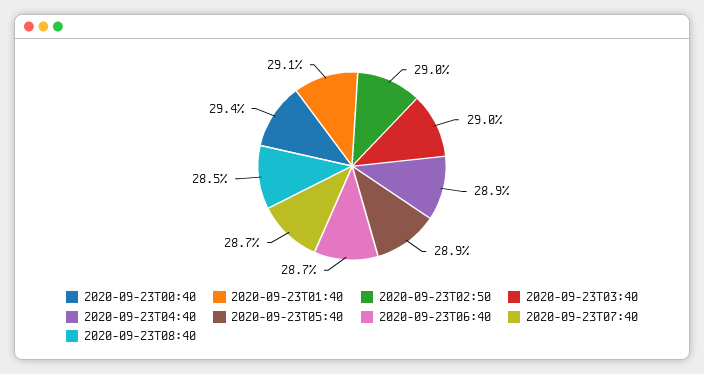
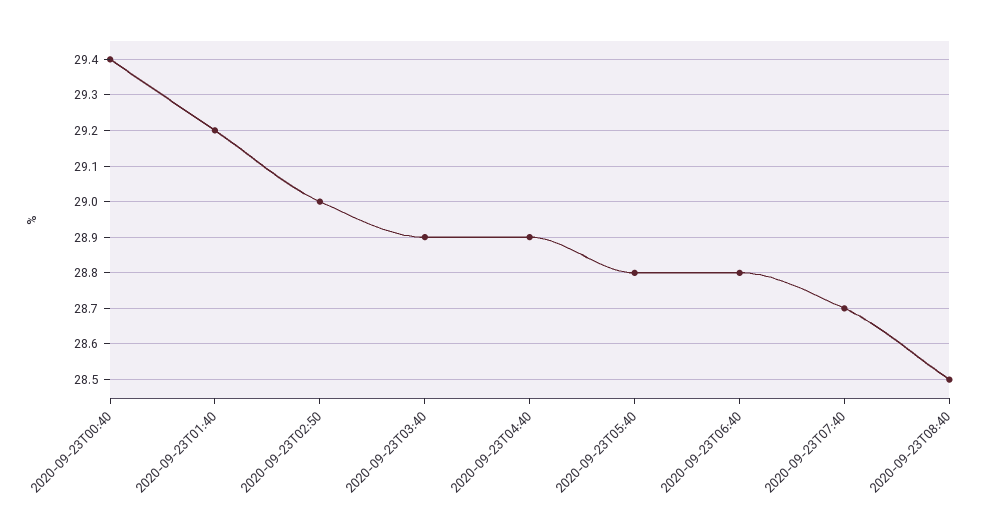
  {
    "2020-09-23T00:40": 29.4,
-   "2020-09-23T01:40": 29.1,
+   "2020-09-23T01:40": 29.2,
    "2020-09-23T02:50": 29,
-   "2020-09-23T03:40": 29,
+   "2020-09-23T03:40": 28.9,
    "2020-09-23T04:40": 28.9,
-   "2020-09-23T05:40": 28.9,
+   "2020-09-23T05:40": 28.8,
-   "2020-09-23T06:40": 28.7,
+   "2020-09-23T06:40": 28.8,
    "2020-09-23T07:40": 28.7,
    "2020-09-23T08:40": 28.5
  }

